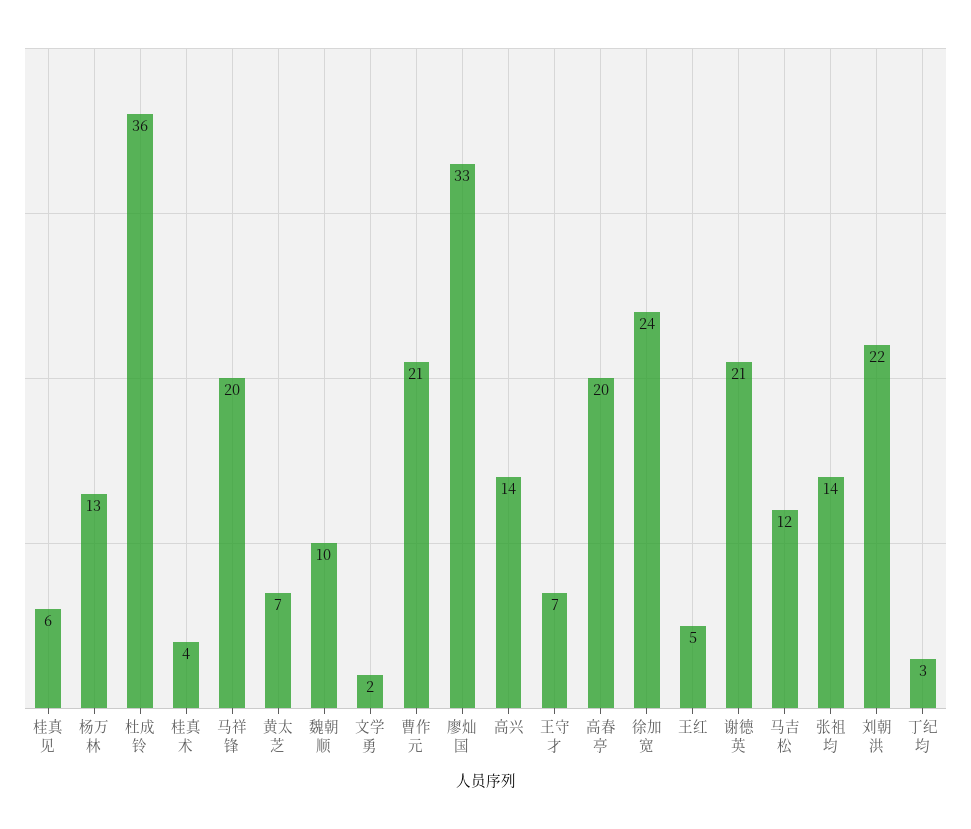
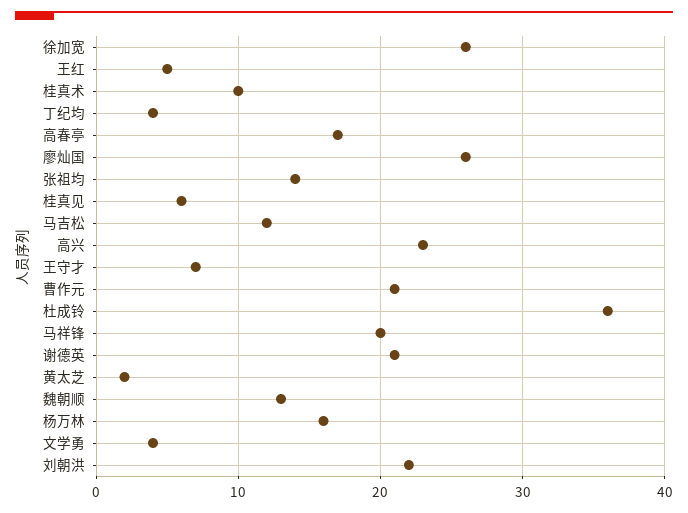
  {
    "桂真见": 6,
-   "杨万林": 13,
+   "杨万林": 16,
    "杜成铃": 36,
-   "桂真术": 4,
+   "桂真术": 10,
    "马祥锋": 20,
-   "黄太芝": 7,
+   "黄太芝": 2,
-   "魏朝顺": 10,
+   "魏朝顺": 13,
-   "文学勇": 2,
+   "文学勇": 4,
    "曹作元": 21,
-   "廖灿国": 33,
+   "廖灿国": 26,
-   "高兴": 14,
+   "高兴": 23,
    "王守才": 7,
-   "高春亭": 20,
+   "高春亭": 17,
-   "徐加宽": 24,
+   "徐加宽": 26,
    "王红": 5,
    "谢德英": 21,
    "马吉松": 12,
    "张祖均": 14,
    "刘朝洪": 22,
-   "丁纪均": 3
+   "丁纪均": 4
  }

